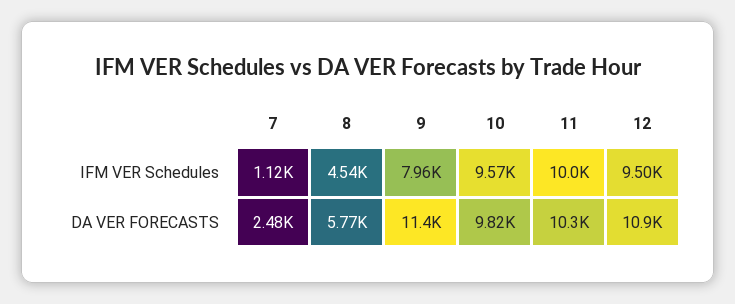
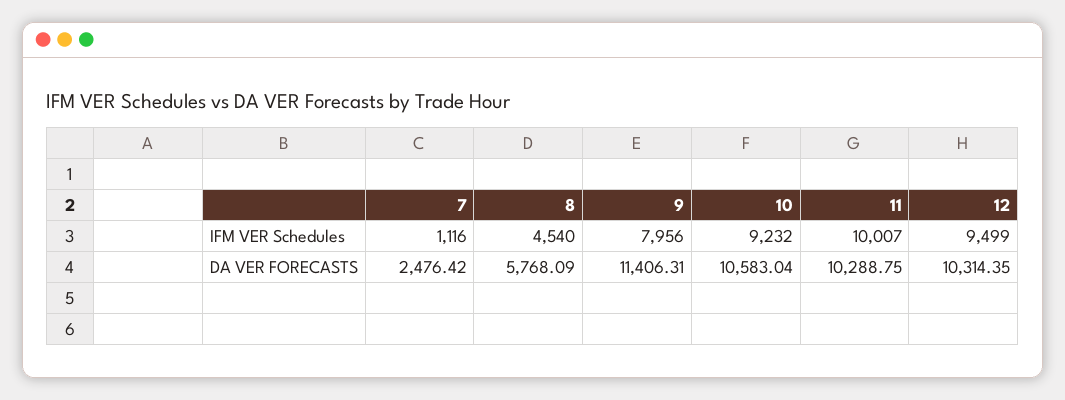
  {
    "7": {
      "IFM VER Schedules": 1116,
      "DA VER FORECASTS": 2476.42
    },
    "8": {
      "IFM VER Schedules": 4540,
      "DA VER FORECASTS": 5768.09
    },
    "9": {
      "IFM VER Schedules": 7956,
      "DA VER FORECASTS": 11406.31
    },
    "10": {
-     "IFM VER Schedules": 9570,
+     "IFM VER Schedules": 9232,
-     "DA VER FORECASTS": 9820
+     "DA VER FORECASTS": 10583.04
    },
    "11": {
      "IFM VER Schedules": 10007,
      "DA VER FORECASTS": 10288.75
    },
    "12": {
      "IFM VER Schedules": 9499,
-     "DA VER FORECASTS": 10900
+     "DA VER FORECASTS": 10314.35
    }
  }

